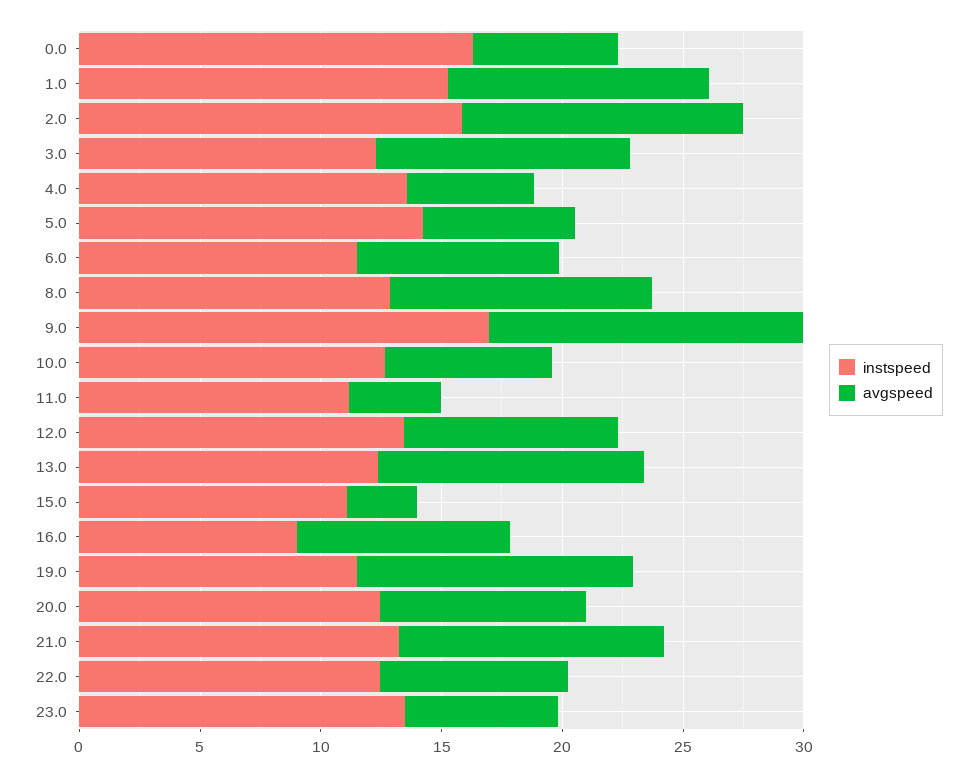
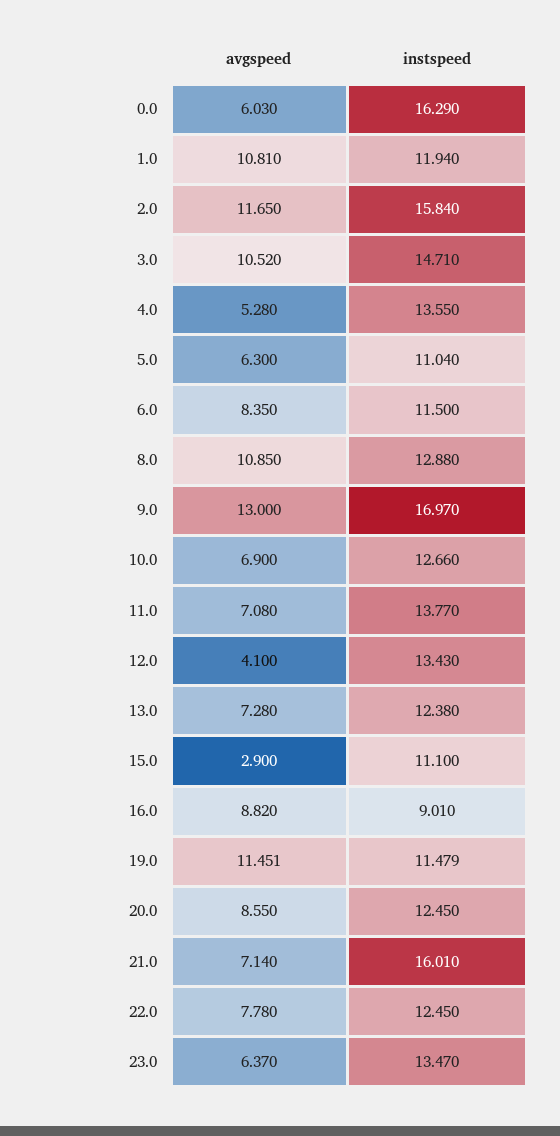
  {
    "instspeed": {
      "0.0": 16.29,
-     "1.0": 15,
+     "1.0": 11.94,
      "2.0": 15.84,
-     "3.0": 12,
+     "3.0": 14.71,
      "4.0": 13.55,
-     "5.0": 14,
+     "5.0": 11.04,
      "6.0": 11.5,
      "8.0": 12.88,
      "9.0": 16.97,
      "10.0": 12.66,
-     "11.0": 11,
+     "11.0": 13.77,
      "12.0": 13.43,
      "13.0": 12.38,
      "15.0": 11.1,
      "16.0": 9.01,
      "19.0": 11.479,
      "20.0": 12.45,
-     "21.0": 13,
+     "21.0": 16.01,
      "22.0": 12.45,
      "23.0": 13.47
    },
    "avgspeed": {
      "0.0": 6.03,
      "1.0": 10.81,
      "2.0": 11.65,
      "3.0": 10.52,
      "4.0": 5.28,
      "5.0": 6.3,
      "6.0": 8.35,
      "8.0": 10.85,
      "9.0": 13,
      "10.0": 6.9,
-     "11.0": 4,
+     "11.0": 7.08,
-     "12.0": 9,
+     "12.0": 4.1,
-     "13.0": 11,
+     "13.0": 7.28,
      "15.0": 2.9,
      "16.0": 8.82,
      "19.0": 11.451,
      "20.0": 8.55,
-     "21.0": 11,
+     "21.0": 7.14,
      "22.0": 7.78,
      "23.0": 6.37
    }
  }

